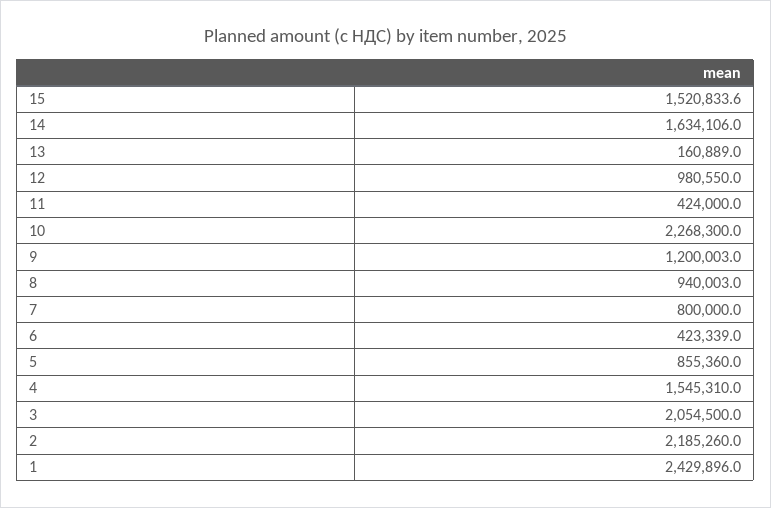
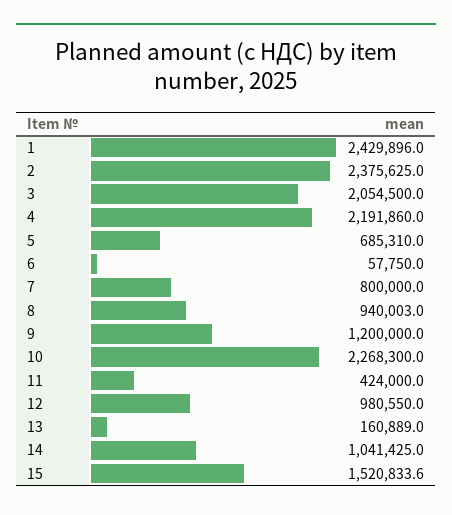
  {
    "15": 1520833.6,
-   "14": 1634106,
+   "14": 1041425,
    "13": 160889,
    "12": 980550,
    "11": 424000,
    "10": 2268300,
-   "9": 1200003,
+   "9": 1200000,
    "8": 940003,
    "7": 800000,
-   "6": 423339,
+   "6": 57750,
-   "5": 855360,
+   "5": 685310,
-   "4": 1545310,
+   "4": 2191860,
    "3": 2054500,
-   "2": 2185260,
+   "2": 2375625,
    "1": 2429896
  }

